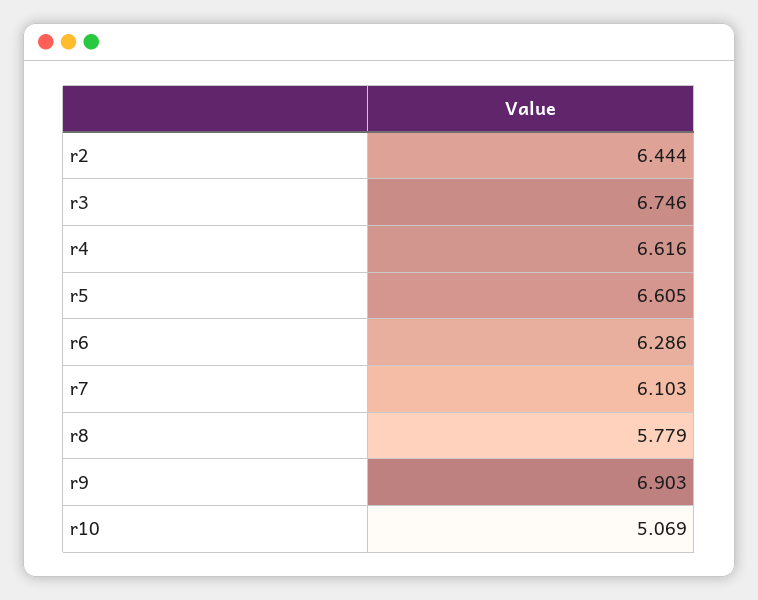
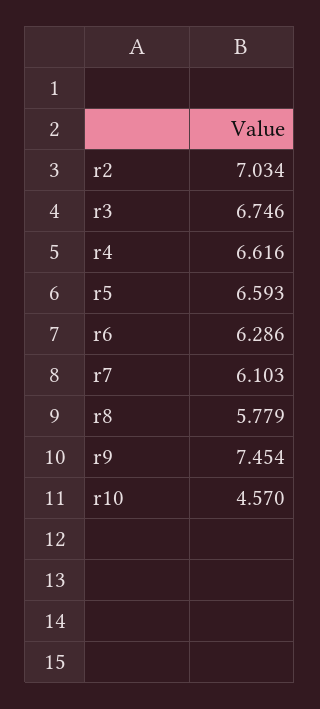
  {
-   "r2": 6.444,
+   "r2": 7.034,
    "r3": 6.746,
    "r4": 6.616,
-   "r5": 6.605,
+   "r5": 6.593,
    "r6": 6.286,
    "r7": 6.103,
    "r8": 5.779,
-   "r9": 6.903,
+   "r9": 7.454,
-   "r10": 5.069
+   "r10": 4.57
  }

